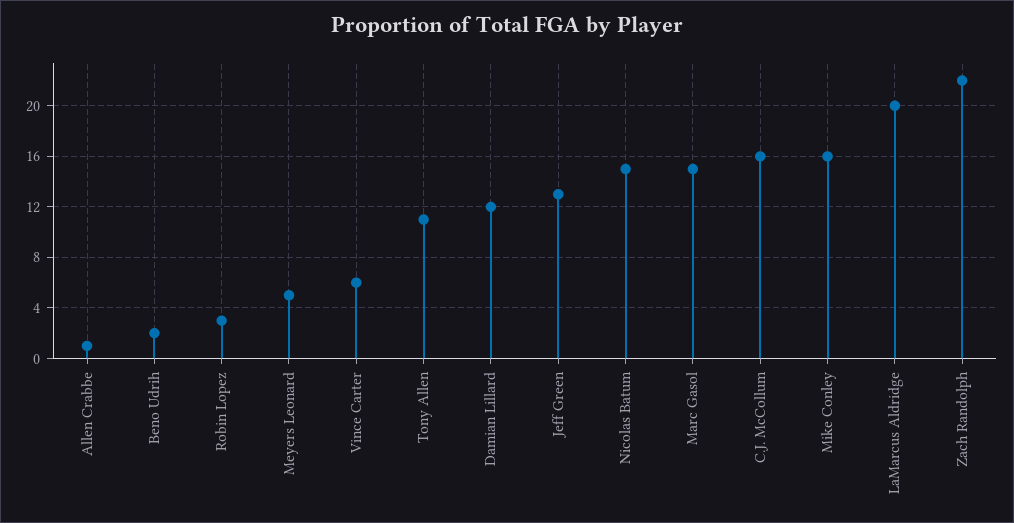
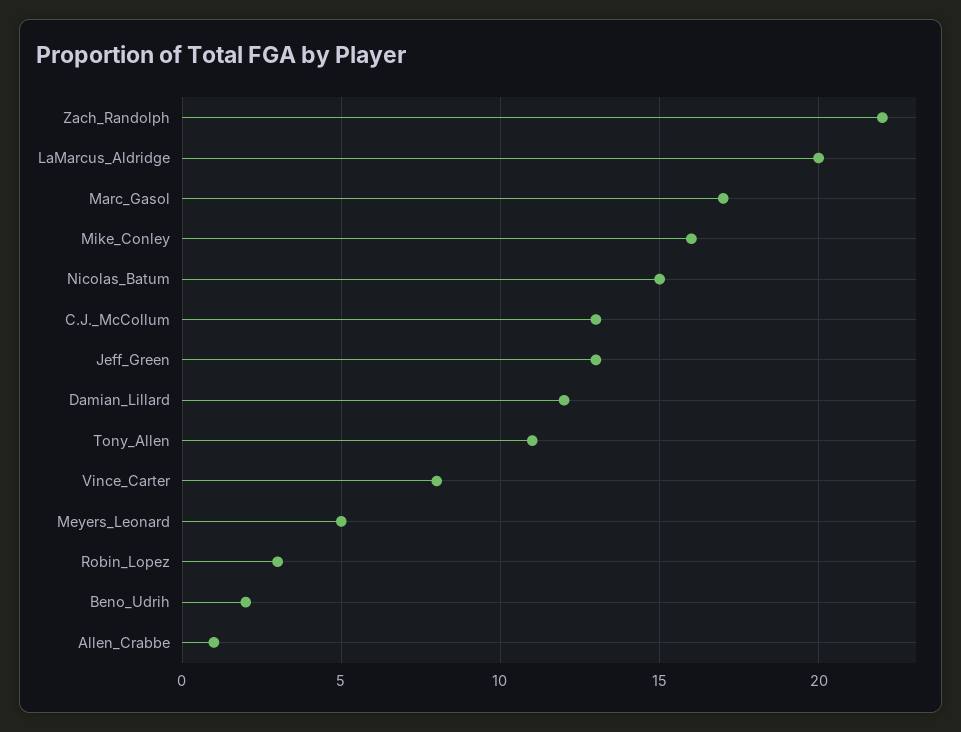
  {
    "Allen Crabbe": 1,
    "Beno Udrih": 2,
    "Robin Lopez": 3,
    "Meyers Leonard": 5,
-   "Vince Carter": 6,
+   "Vince Carter": 8,
    "Tony Allen": 11,
    "Damian Lillard": 12,
    "Jeff Green": 13,
    "Nicolas Batum": 15,
-   "Marc Gasol": 15,
+   "Marc Gasol": 17,
-   "C.J. McCollum": 16,
+   "C.J. McCollum": 13,
    "Mike Conley": 16,
    "LaMarcus Aldridge": 20,
    "Zach Randolph": 22
  }

